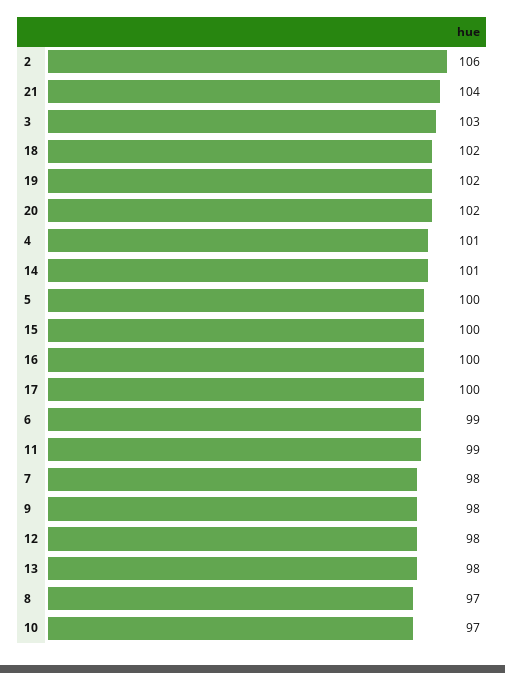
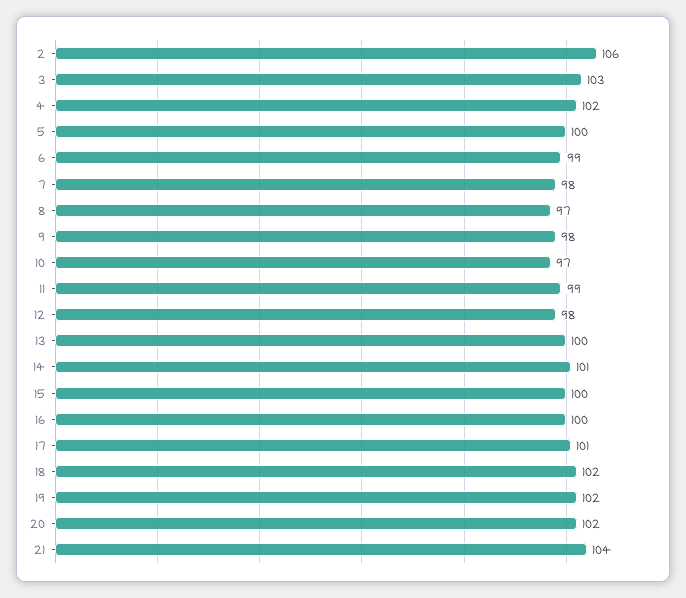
  {
    "2": 106,
    "21": 104,
    "3": 103,
    "18": 102,
    "19": 102,
    "20": 102,
-   "4": 101,
+   "4": 102,
    "14": 101,
    "5": 100,
    "15": 100,
    "16": 100,
-   "17": 100,
+   "17": 101,
    "6": 99,
    "11": 99,
    "7": 98,
    "9": 98,
    "12": 98,
-   "13": 98,
+   "13": 100,
    "8": 97,
    "10": 97
  }

